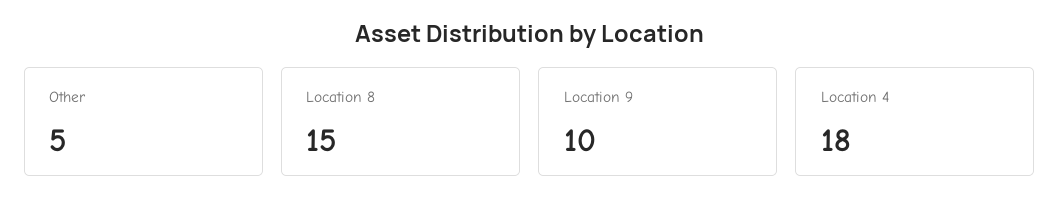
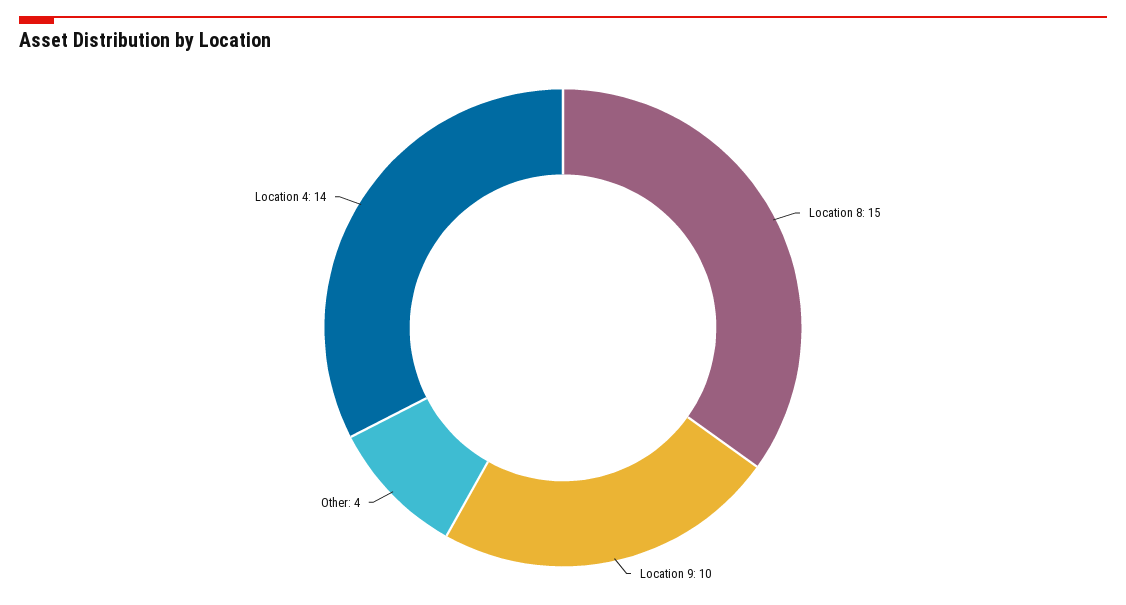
  {
-   "Other": 5,
+   "Other": 4,
    "Location 8": 15,
    "Location 9": 10,
-   "Location 4": 18
+   "Location 4": 14
  }

